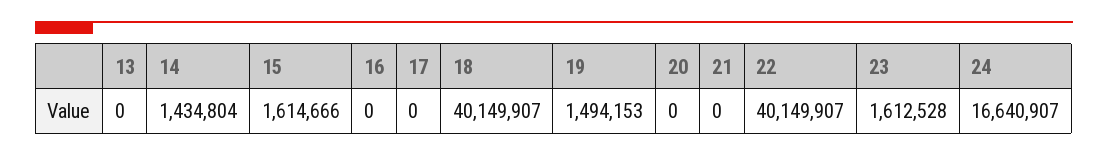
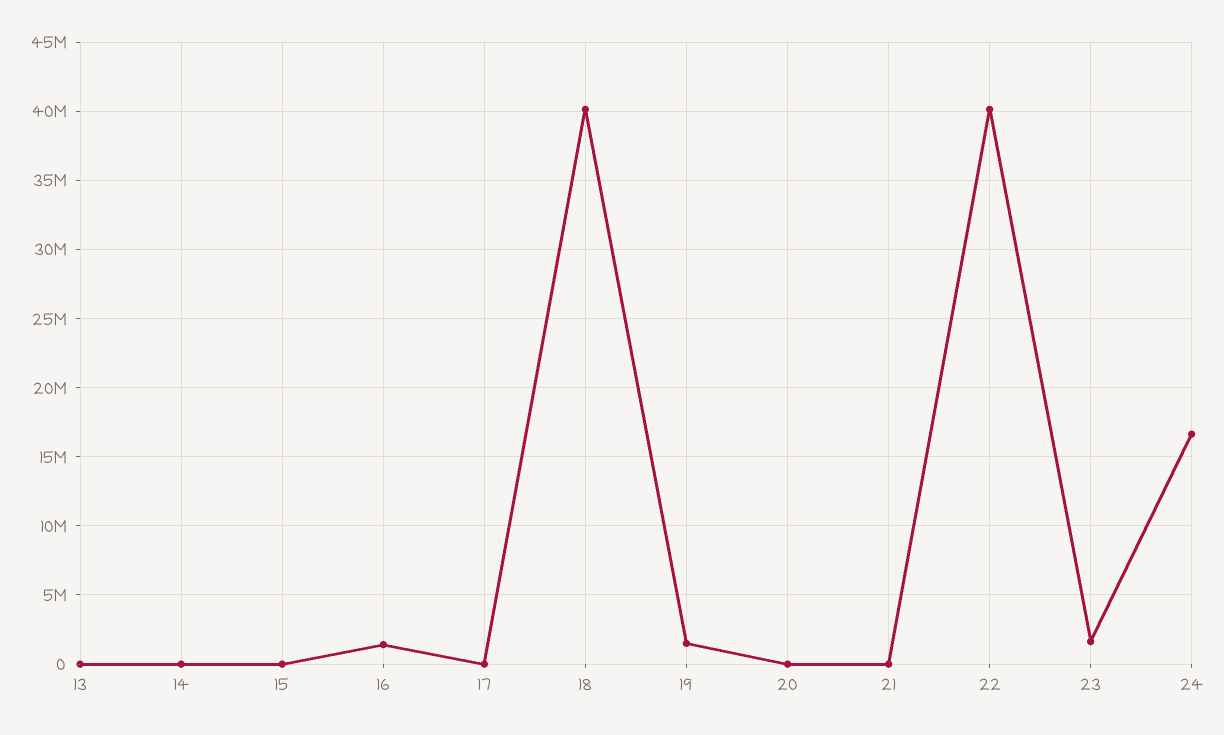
  {
    "13": 0,
-   "14": 1434804,
+   "14": 0,
-   "15": 1614666,
+   "15": 0,
-   "16": 0,
+   "16": 1500000,
    "17": 0,
    "18": 40149907,
    "19": 1494153,
    "20": 0,
    "21": 0,
    "22": 40149907,
    "23": 1612528,
    "24": 16640907
  }

